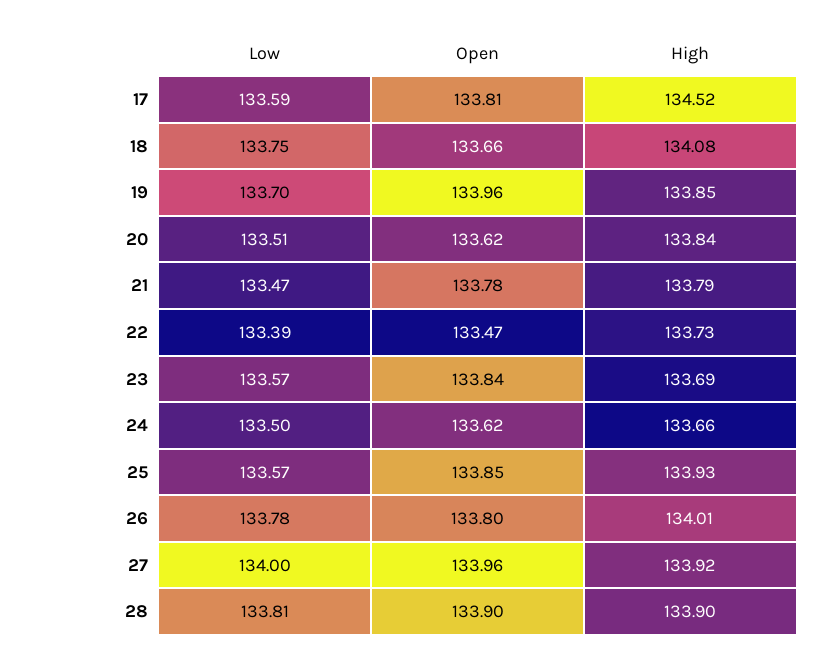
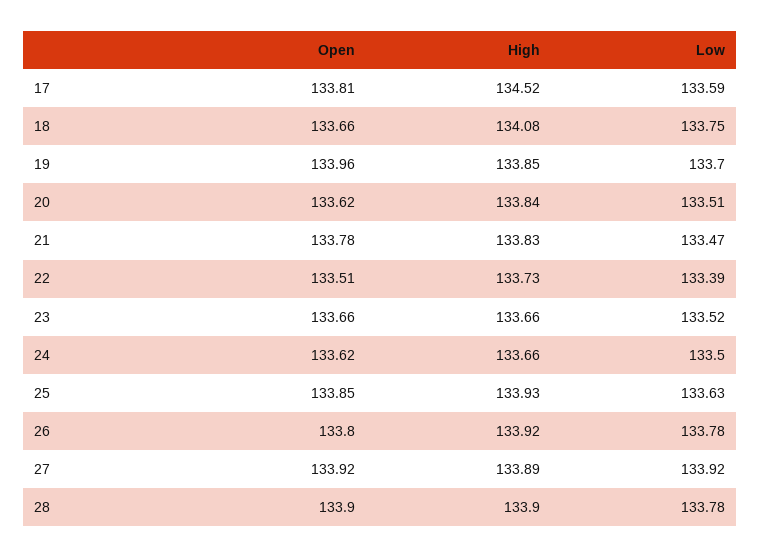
  {
    "Low": {
      "17": 133.59,
      "18": 133.75,
      "19": 133.7,
      "20": 133.51,
      "21": 133.47,
      "22": 133.39,
-     "23": 133.57,
+     "23": 133.52,
      "24": 133.5,
-     "25": 133.57,
+     "25": 133.63,
      "26": 133.78,
-     "27": 134,
+     "27": 133.92,
-     "28": 133.81
+     "28": 133.78
    },
    "Open": {
      "17": 133.81,
      "18": 133.66,
      "19": 133.96,
      "20": 133.62,
      "21": 133.78,
-     "22": 133.47,
+     "22": 133.51,
-     "23": 133.84,
+     "23": 133.66,
      "24": 133.62,
      "25": 133.85,
      "26": 133.8,
-     "27": 133.96,
+     "27": 133.92,
      "28": 133.9
    },
    "High": {
      "17": 134.52,
      "18": 134.08,
      "19": 133.85,
      "20": 133.84,
-     "21": 133.79,
+     "21": 133.83,
      "22": 133.73,
-     "23": 133.69,
+     "23": 133.66,
      "24": 133.66,
      "25": 133.93,
-     "26": 134.01,
+     "26": 133.92,
-     "27": 133.92,
+     "27": 133.89,
      "28": 133.9
    }
  }

